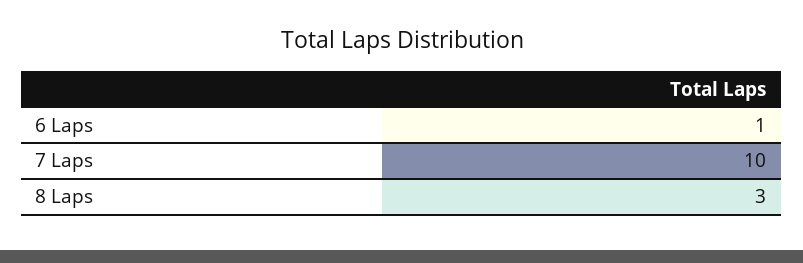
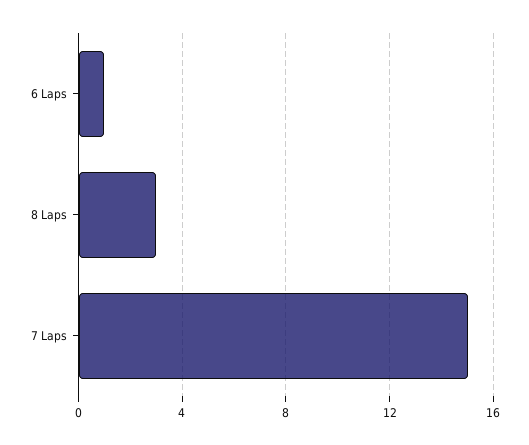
  {
    "6 Laps": 1,
-   "7 Laps": 10,
+   "7 Laps": 15,
    "8 Laps": 3
  }

